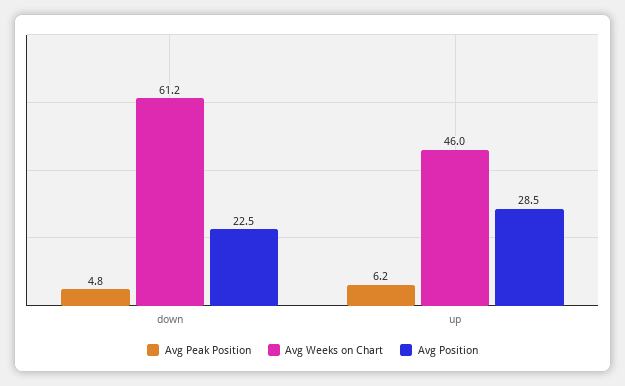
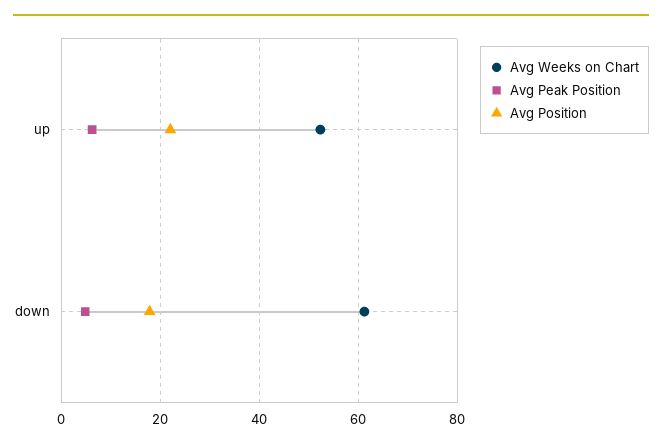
  {
    "Avg Peak Position": {
      "down": 4.8,
      "up": 6.2
    },
    "Avg Weeks on Chart": {
      "down": 61.2,
-     "up": 46
+     "up": 52
    },
    "Avg Position": {
-     "down": 22.5,
+     "down": 18,
-     "up": 28.5
+     "up": 22
    }
  }

